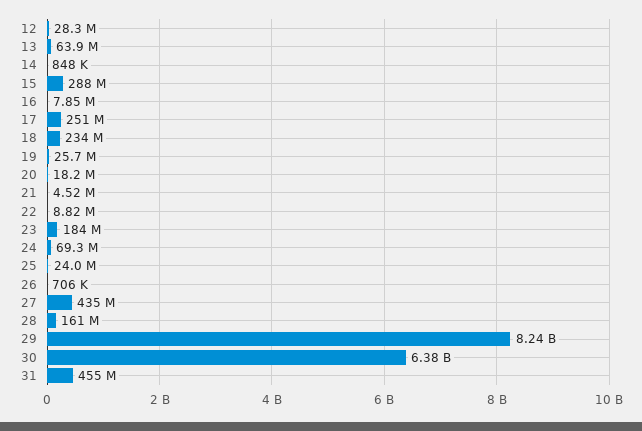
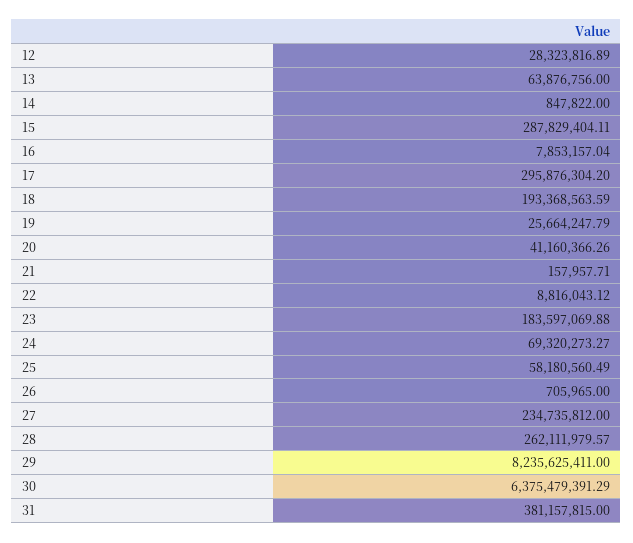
  {
    "12": 28323816.89,
    "13": 63876756,
    "14": 847822,
    "15": 287829404.11,
    "16": 7853157.04,
-   "17": 251000000,
+   "17": 295876304.2,
-   "18": 234000000,
+   "18": 193368563.59,
    "19": 25664247.79,
-   "20": 18200000,
+   "20": 41160366.26,
-   "21": 4520000,
+   "21": 157957.71,
    "22": 8816043.12,
    "23": 183597069.88,
    "24": 69320273.27,
-   "25": 24000000,
+   "25": 58180560.49,
    "26": 705965,
-   "27": 435000000,
+   "27": 234735812,
-   "28": 161000000,
+   "28": 262111979.57,
    "29": 8235625411,
    "30": 6375479391.29,
-   "31": 455000000
+   "31": 381157815
  }

